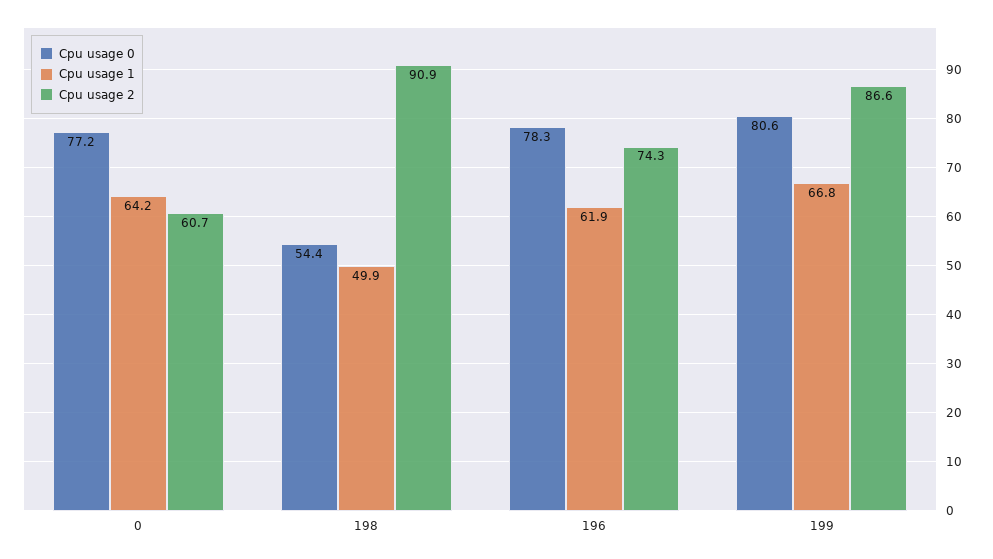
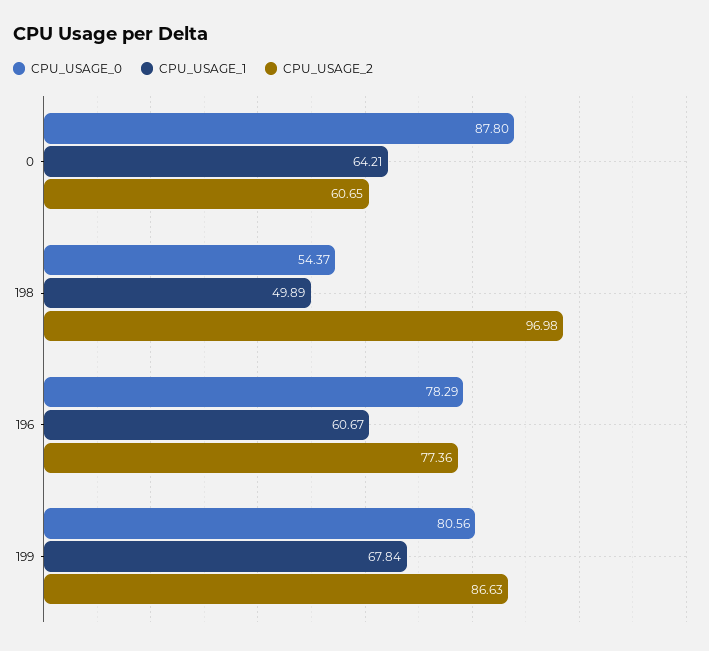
  {
    "Cpu usage 0": {
-     "0": 77.2,
+     "0": 87.8,
      "198": 54.37,
      "196": 78.29,
      "199": 80.56
    },
    "Cpu usage 1": {
      "0": 64.21,
      "198": 49.89,
-     "196": 61.9,
+     "196": 60.67,
-     "199": 66.8
+     "199": 67.84
    },
    "Cpu usage 2": {
      "0": 60.65,
-     "198": 90.9,
+     "198": 96.98,
-     "196": 74.3,
+     "196": 77.36,
      "199": 86.63
    }
  }

